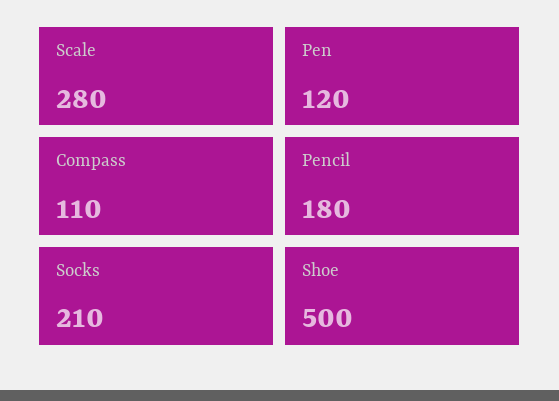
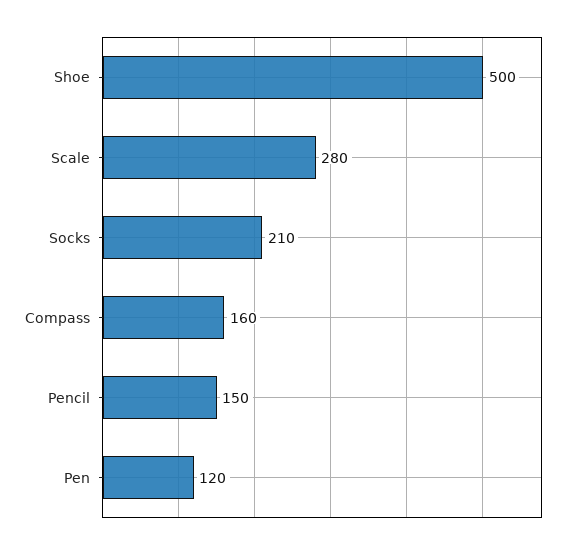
  {
    "Scale": 280,
    "Pen": 120,
-   "Compass": 110,
+   "Compass": 160,
-   "Pencil": 180,
+   "Pencil": 150,
    "Socks": 210,
    "Shoe": 500
  }

